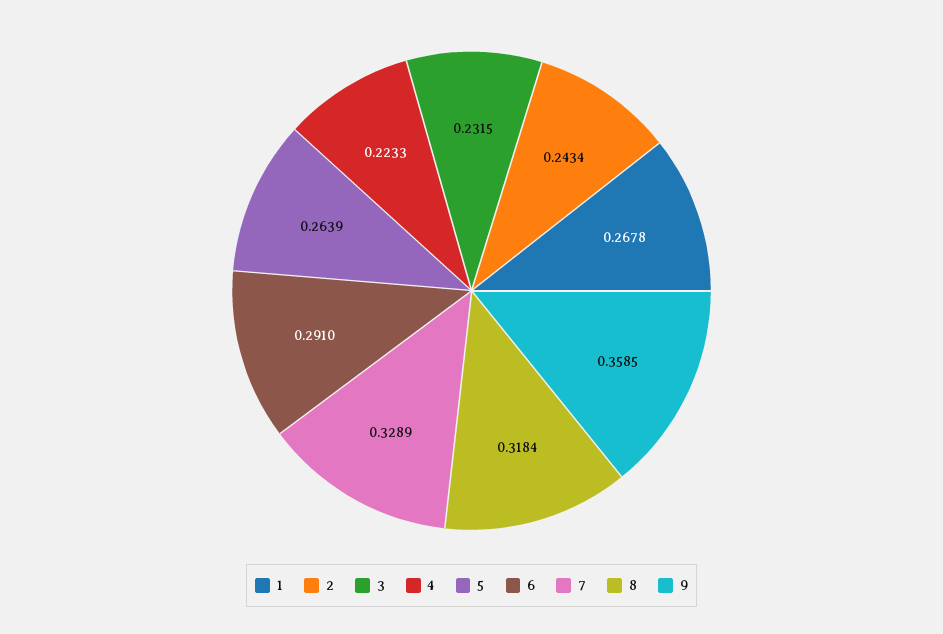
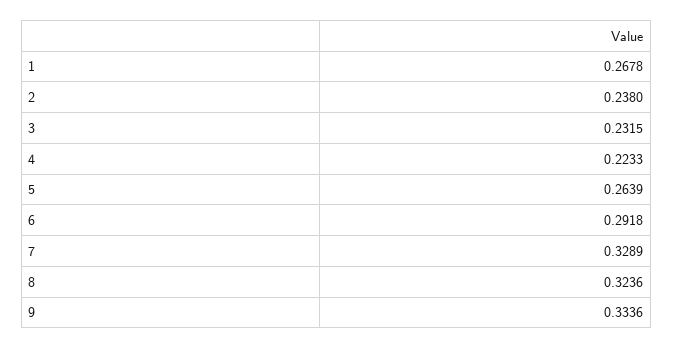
  {
    "1": 0.2678,
-   "2": 0.2434,
+   "2": 0.238,
    "3": 0.2315,
    "4": 0.2233,
    "5": 0.2639,
-   "6": 0.291,
+   "6": 0.2918,
    "7": 0.3289,
-   "8": 0.3184,
+   "8": 0.3236,
-   "9": 0.3585
+   "9": 0.3336
  }

